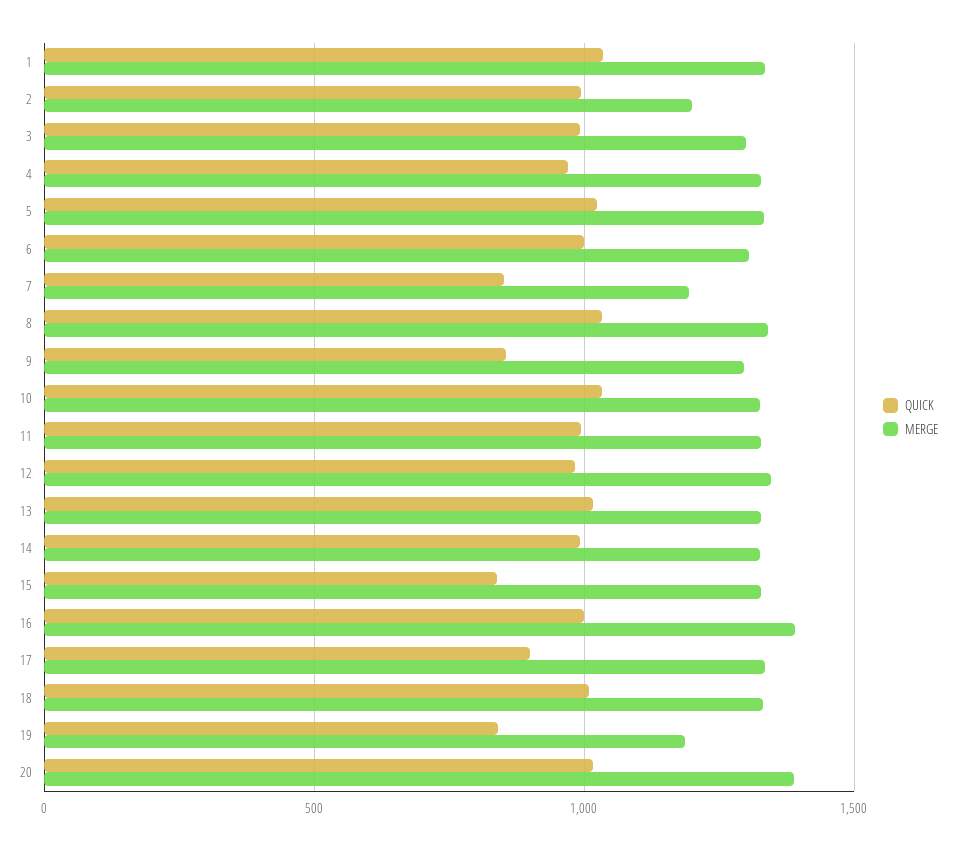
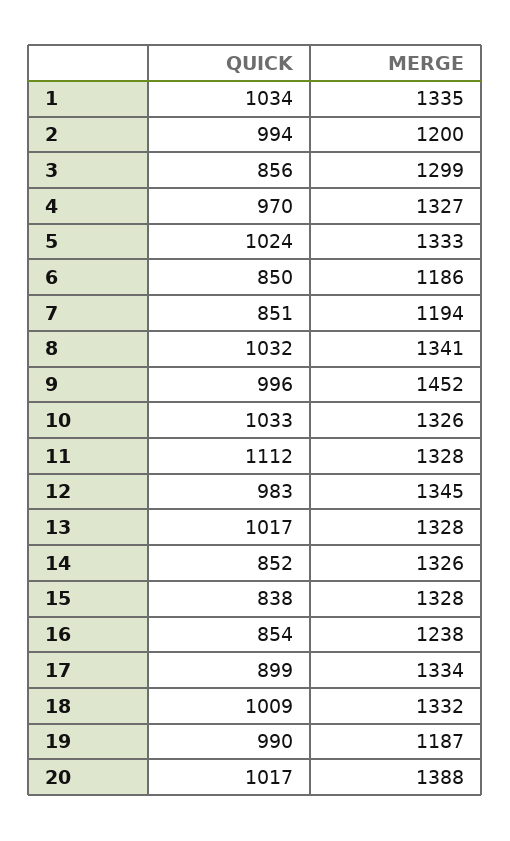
  {
    "QUICK": {
      "1": 1034,
      "2": 994,
-     "3": 1000,
+     "3": 856,
      "4": 970,
      "5": 1024,
-     "6": 1000,
+     "6": 850,
      "7": 851,
      "8": 1032,
-     "9": 850,
+     "9": 996,
      "10": 1033,
-     "11": 1000,
+     "11": 1112,
      "12": 983,
      "13": 1017,
-     "14": 1000,
+     "14": 852,
      "15": 838,
-     "16": 1000,
+     "16": 854,
      "17": 899,
      "18": 1009,
-     "19": 850,
+     "19": 990,
      "20": 1017
    },
    "MERGE": {
      "1": 1335,
      "2": 1200,
      "3": 1299,
      "4": 1327,
      "5": 1333,
-     "6": 1300,
+     "6": 1186,
      "7": 1194,
      "8": 1341,
-     "9": 1300,
+     "9": 1452,
      "10": 1326,
      "11": 1328,
      "12": 1345,
      "13": 1328,
      "14": 1326,
      "15": 1328,
-     "16": 1400,
+     "16": 1238,
      "17": 1334,
      "18": 1332,
      "19": 1187,
      "20": 1388
    }
  }

